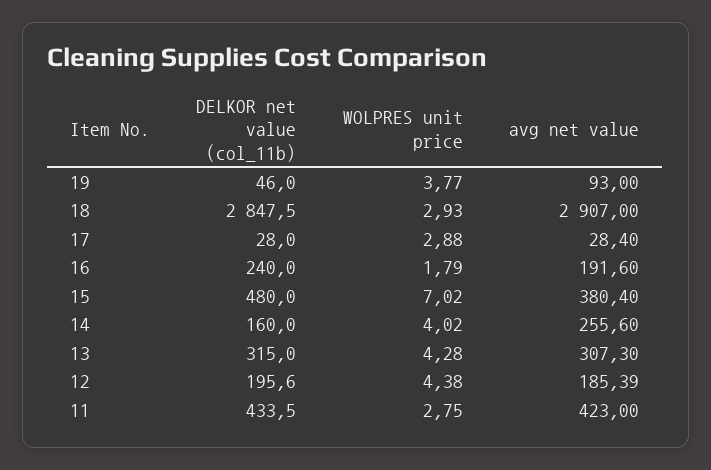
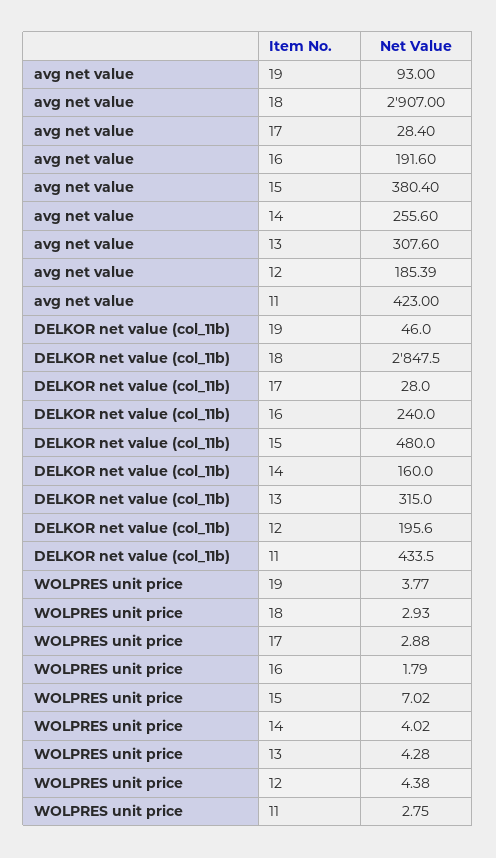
  {
    "DELKOR net value (col_11b)": {
      "19": 46,
      "18": 2847.5,
      "17": 28,
      "16": 240,
      "15": 480,
      "14": 160,
      "13": 315,
      "12": 195.6,
      "11": 433.5
    },
    "WOLPRES unit price": {
      "19": 3.77,
      "18": 2.93,
      "17": 2.88,
      "16": 1.79,
      "15": 7.02,
      "14": 4.02,
      "13": 4.28,
      "12": 4.38,
      "11": 2.75
    },
    "avg net value": {
      "19": 93,
      "18": 2907,
      "17": 28.4,
      "16": 191.6,
      "15": 380.4,
      "14": 255.6,
-     "13": 307.3,
+     "13": 307.6,
      "12": 185.39,
      "11": 423
    }
  }

